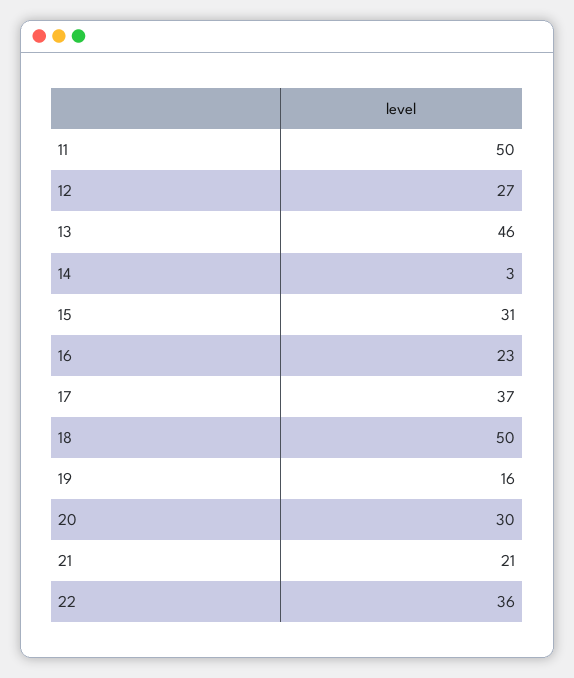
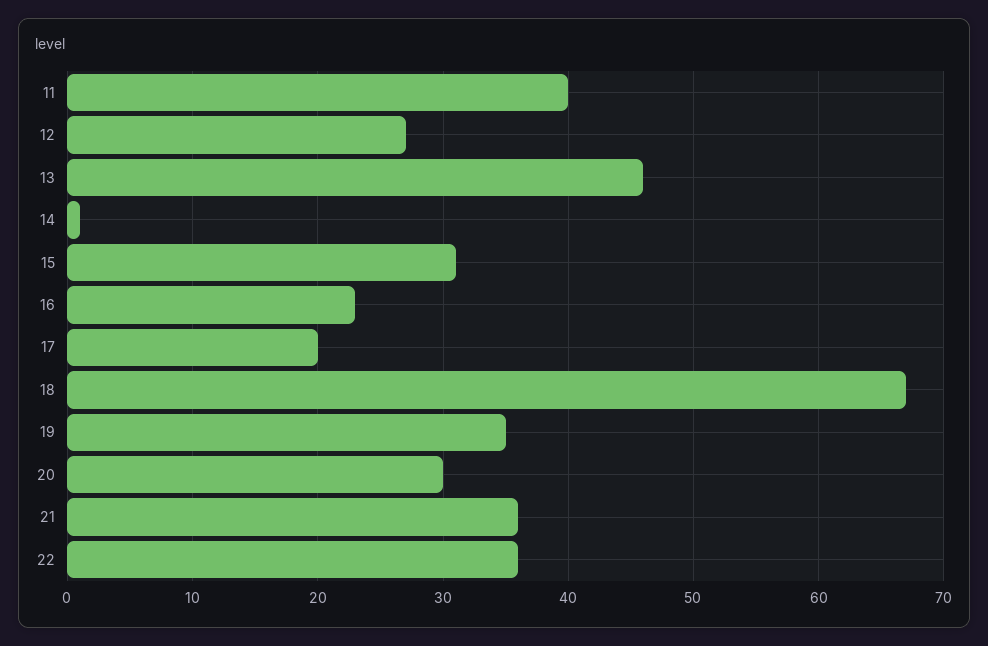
  {
-   "11": 50,
+   "11": 40,
    "12": 27,
    "13": 46,
-   "14": 3,
+   "14": 1,
    "15": 31,
    "16": 23,
-   "17": 37,
+   "17": 20,
-   "18": 50,
+   "18": 67,
-   "19": 16,
+   "19": 35,
    "20": 30,
-   "21": 21,
+   "21": 36,
    "22": 36
  }

